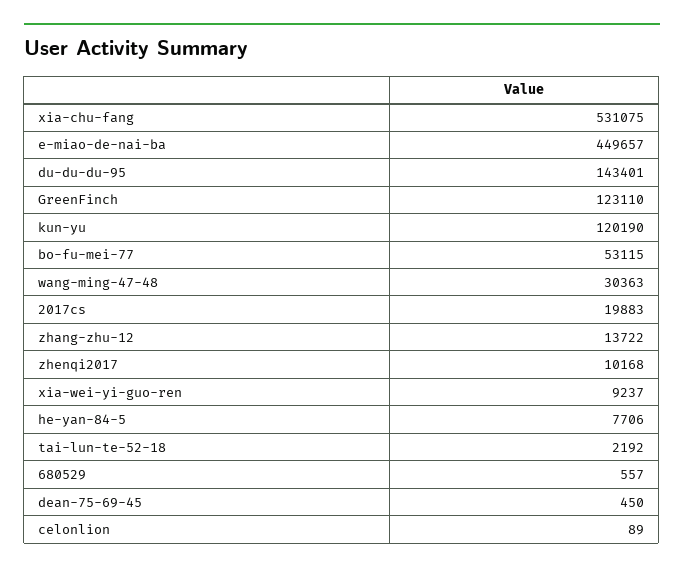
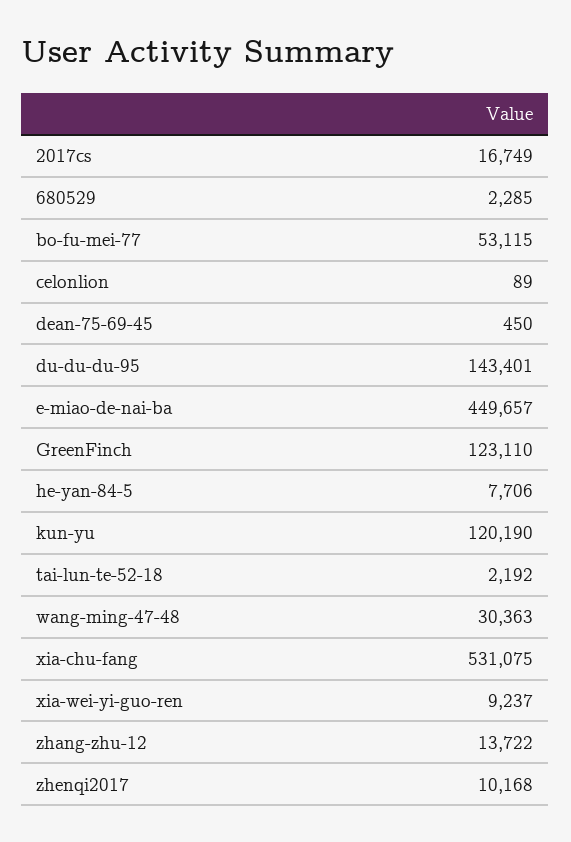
  {
    "xia-chu-fang": 531075,
    "e-miao-de-nai-ba": 449657,
    "du-du-du-95": 143401,
    "GreenFinch": 123110,
    "kun-yu": 120190,
    "bo-fu-mei-77": 53115,
    "wang-ming-47-48": 30363,
-   "2017cs": 19883,
+   "2017cs": 16749,
    "zhang-zhu-12": 13722,
    "zhenqi2017": 10168,
    "xia-wei-yi-guo-ren": 9237,
    "he-yan-84-5": 7706,
    "tai-lun-te-52-18": 2192,
-   "680529": 557,
+   "680529": 2285,
    "dean-75-69-45": 450,
    "celonlion": 89
  }

